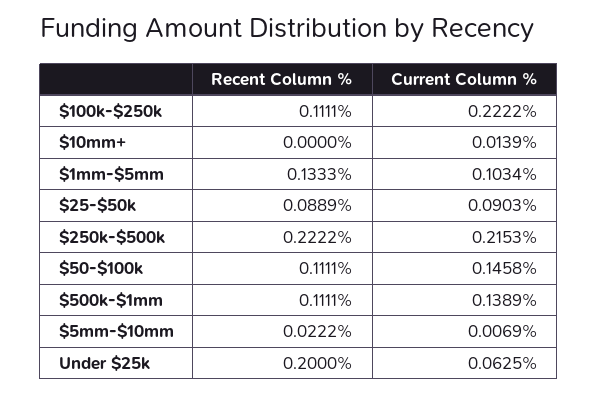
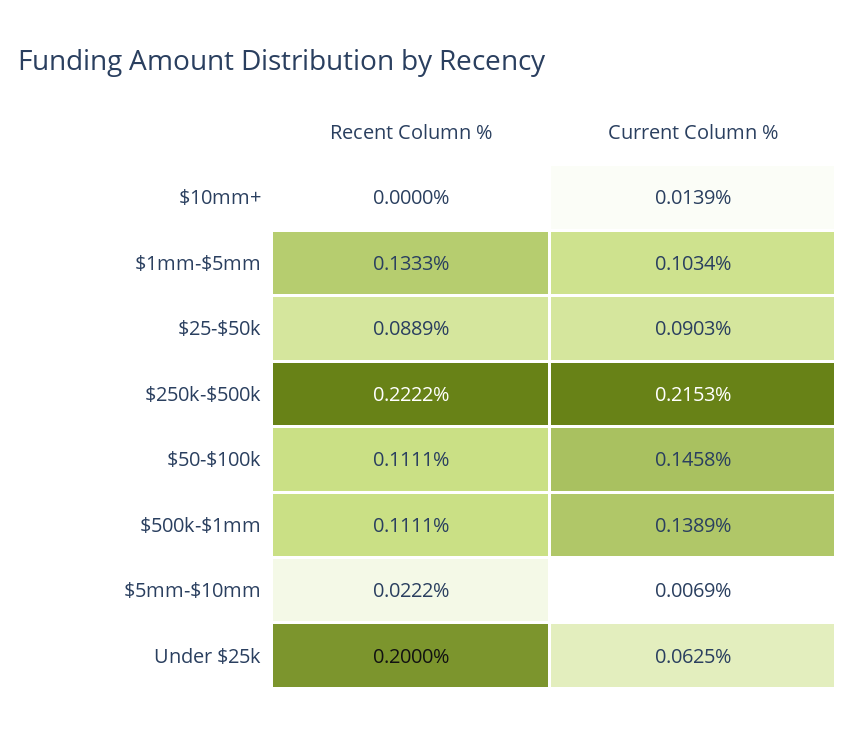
  {
    "Recent Column %": {
-     "$100k-$250k": 0.1111,
      "$10mm+": 0,
      "$1mm-$5mm": 0.1333,
      "$25-$50k": 0.0889,
      "$250k-$500k": 0.2222,
      "$50-$100k": 0.1111,
      "$500k-$1mm": 0.1111,
      "$5mm-$10mm": 0.0222,
      "Under $25k": 0.2
    },
    "Current Column %": {
-     "$100k-$250k": 0.2222,
      "$10mm+": 0.0139,
      "$1mm-$5mm": 0.1034,
      "$25-$50k": 0.0903,
      "$250k-$500k": 0.2153,
      "$50-$100k": 0.1458,
      "$500k-$1mm": 0.1389,
      "$5mm-$10mm": 0.0069,
      "Under $25k": 0.0625
    }
  }

